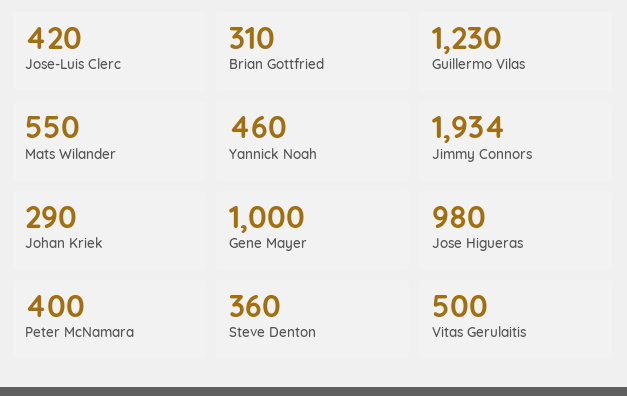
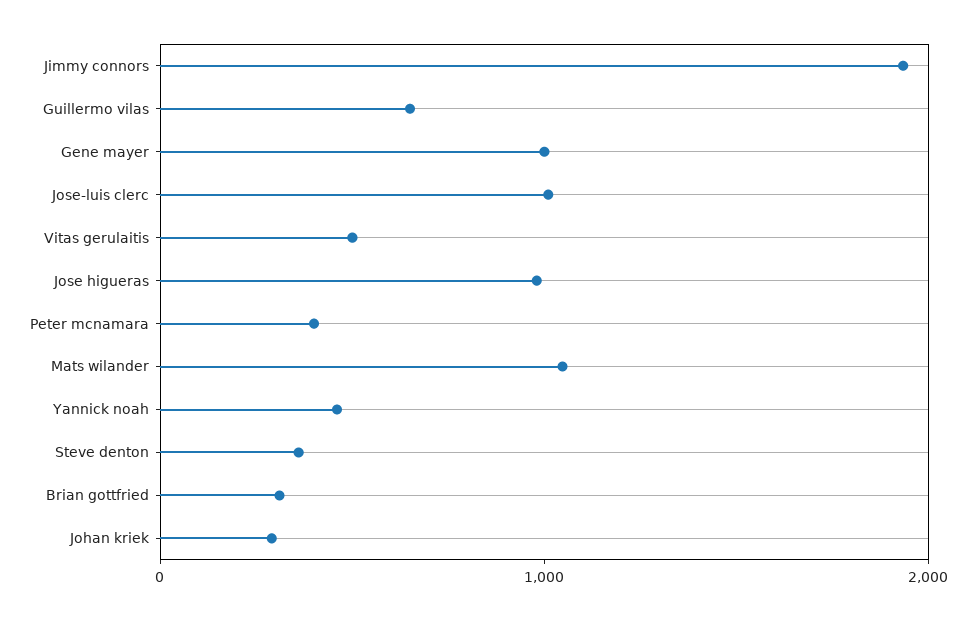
  {
-   "Jose-Luis Clerc": 420,
+   "Jose-Luis Clerc": 1000,
    "Brian Gottfried": 310,
-   "Guillermo Vilas": 1230,
+   "Guillermo Vilas": 600,
-   "Mats Wilander": 550,
+   "Mats Wilander": 1000,
    "Yannick Noah": 460,
    "Jimmy Connors": 1934,
    "Johan Kriek": 290,
    "Gene Mayer": 1000,
    "Jose Higueras": 980,
    "Peter McNamara": 400,
    "Steve Denton": 360,
    "Vitas Gerulaitis": 500
  }

